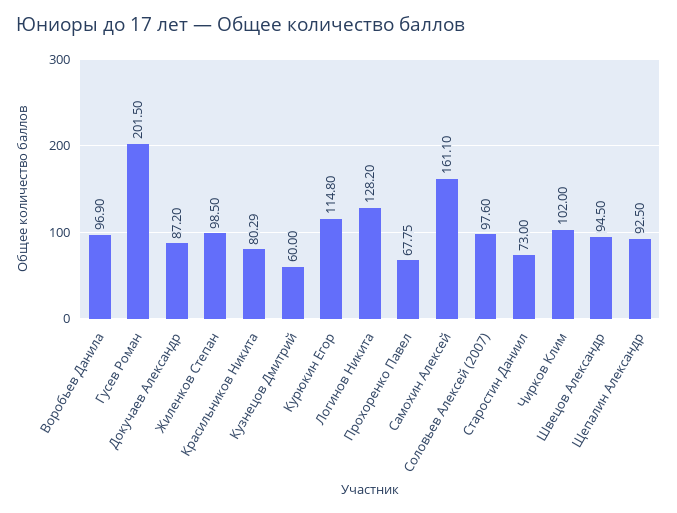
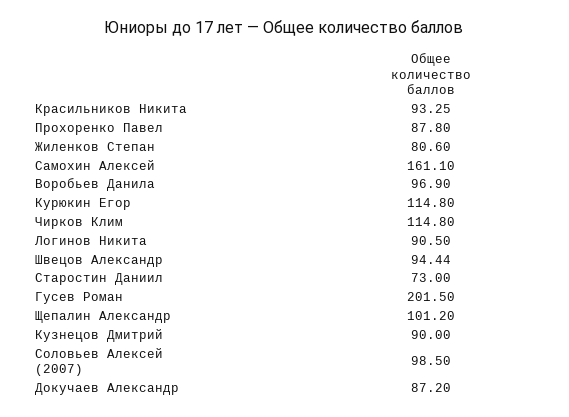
  {
    "Воробьев Данила": 96.9,
    "Гусев Роман": 201.5,
    "Докучаев Александр": 87.2,
-   "Жиленков Степан": 98.5,
+   "Жиленков Степан": 80.6,
-   "Красильников Никита": 80.29,
+   "Красильников Никита": 93.25,
-   "Кузнецов Дмитрий": 60,
+   "Кузнецов Дмитрий": 90,
    "Курюкин Егор": 114.8,
-   "Логинов Никита": 128.2,
+   "Логинов Никита": 90.5,
-   "Прохоренко Павел": 67.75,
+   "Прохоренко Павел": 87.8,
    "Самохин Алексей": 161.1,
-   "Соловьев Алексей (2007)": 97.6,
+   "Соловьев Алексей (2007)": 98.5,
    "Старостин Даниил": 73,
-   "Чирков Клим": 102,
+   "Чирков Клим": 114.8,
-   "Швецов Александр": 94.5,
+   "Швецов Александр": 94.44,
-   "Щепалин Александр": 92.5
+   "Щепалин Александр": 101.2
  }

